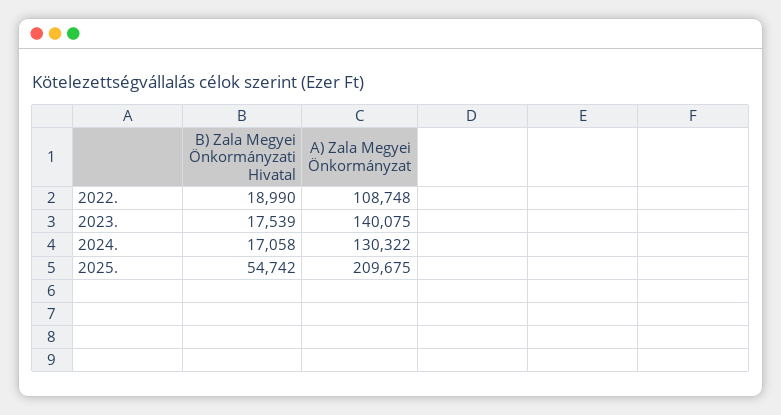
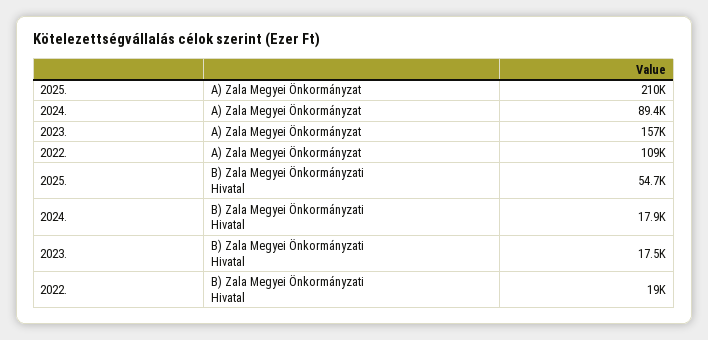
  {
    "B) Zala Megyei Önkormányzati Hivatal": {
      "2022.": 18990,
      "2023.": 17539,
-     "2024.": 17058,
+     "2024.": 17900,
      "2025.": 54742
    },
    "A) Zala Megyei Önkormányzat": {
      "2022.": 108748,
-     "2023.": 140075,
+     "2023.": 157000,
-     "2024.": 130322,
+     "2024.": 89400,
      "2025.": 209675
    }
  }

